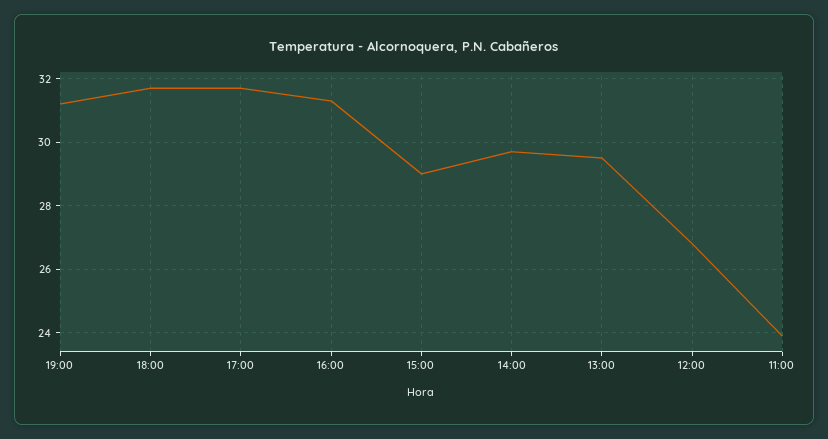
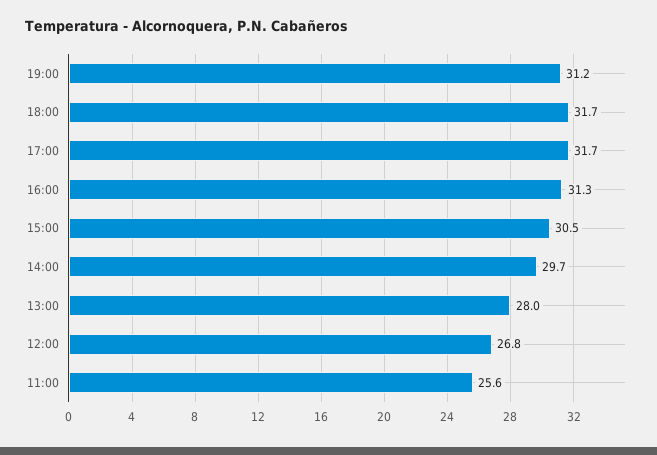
  {
    "19:00": 31.2,
    "18:00": 31.7,
    "17:00": 31.7,
    "16:00": 31.3,
-   "15:00": 29,
+   "15:00": 30.5,
    "14:00": 29.7,
-   "13:00": 29.5,
+   "13:00": 28,
    "12:00": 26.8,
-   "11:00": 24
+   "11:00": 25.6
  }

